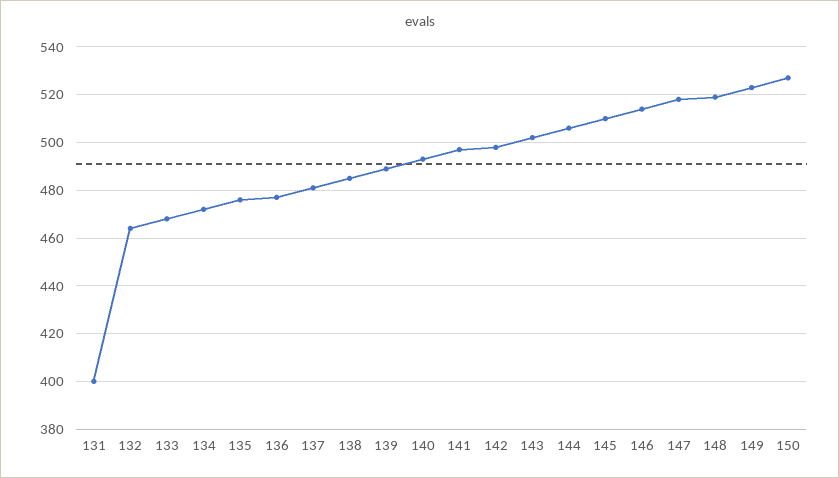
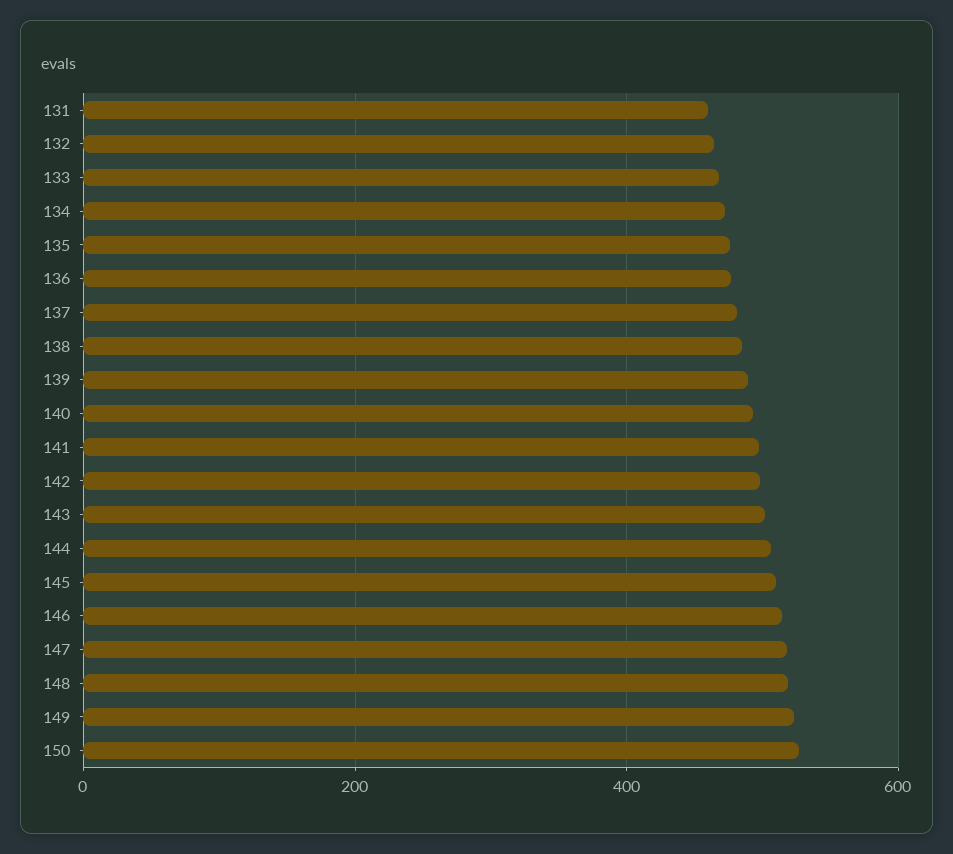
  {
-   "131": 400,
+   "131": 460,
    "132": 465,
    "133": 470,
    "134": 470,
    "135": 475,
    "136": 475,
    "137": 480,
    "138": 485,
    "139": 490,
    "140": 495,
    "141": 495,
    "142": 500,
    "143": 500,
    "144": 505,
    "145": 510,
    "146": 515,
    "147": 520,
    "148": 520,
    "149": 525,
    "150": 525
  }

